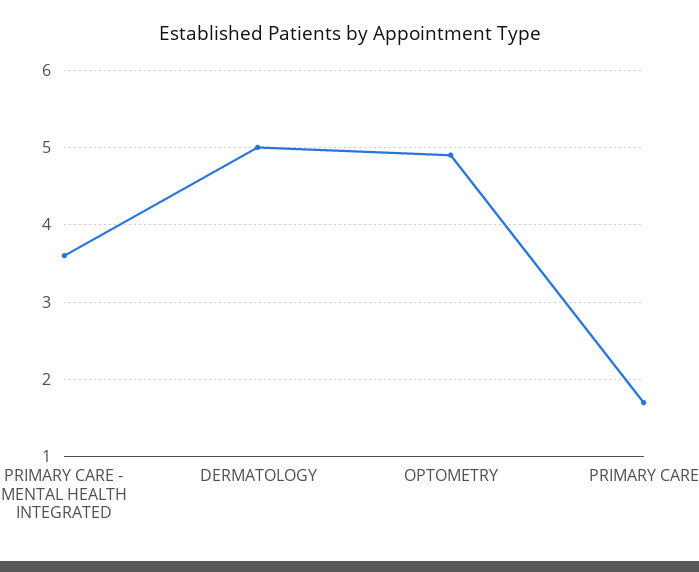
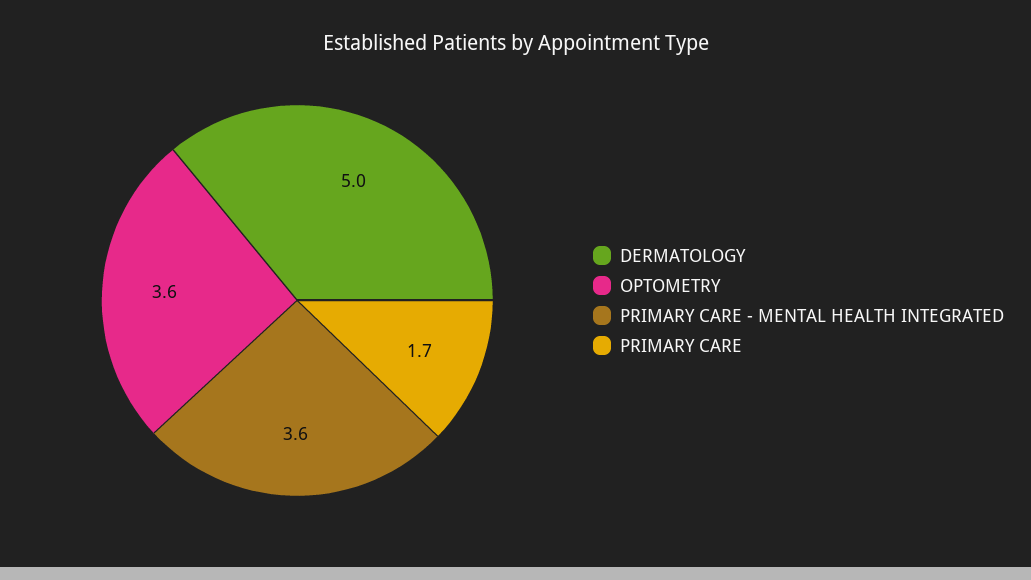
  {
    "PRIMARY CARE - MENTAL HEALTH INTEGRATED": 3.6,
    "DERMATOLOGY": 5,
-   "OPTOMETRY": 4.9,
+   "OPTOMETRY": 3.6,
    "PRIMARY CARE": 1.7
  }

